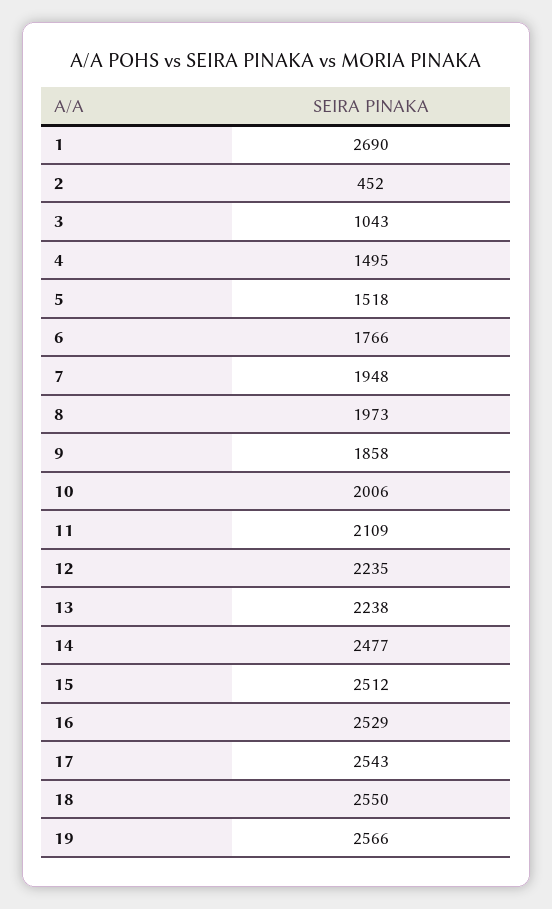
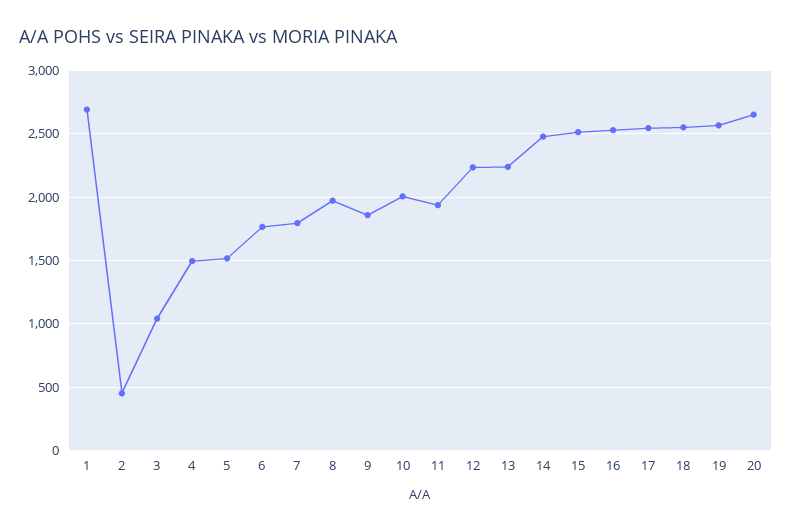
  {
    "1": 2690,
    "2": 452,
    "3": 1043,
    "4": 1495,
    "5": 1518,
    "6": 1766,
-   "7": 1948,
+   "7": 1800,
    "8": 1973,
    "9": 1858,
    "10": 2006,
-   "11": 2109,
+   "11": 1950,
    "12": 2235,
    "13": 2238,
    "14": 2477,
    "15": 2512,
    "16": 2529,
    "17": 2543,
    "18": 2550,
-   "19": 2566
+   "19": 2566,
+   "20": 2650
  }

